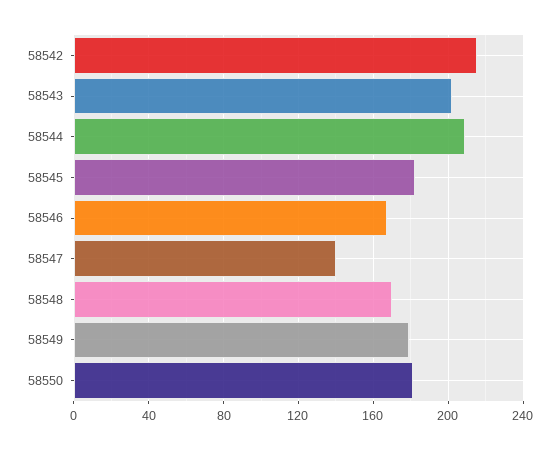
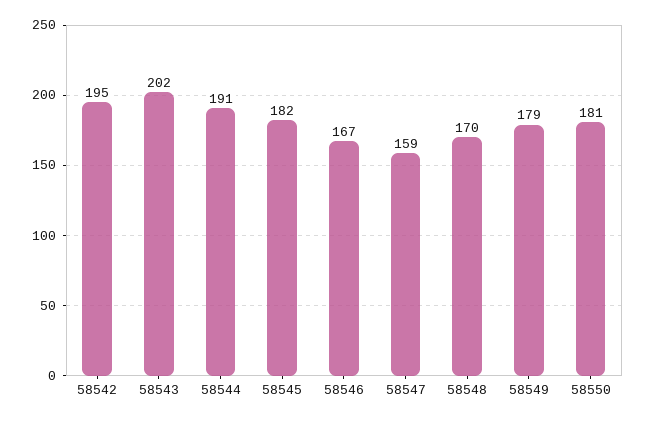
  {
-   "58542": 215,
+   "58542": 195,
    "58543": 202,
-   "58544": 210,
+   "58544": 191,
    "58545": 182,
    "58546": 167,
-   "58547": 140,
+   "58547": 159,
    "58548": 170,
    "58549": 179,
    "58550": 181
  }

